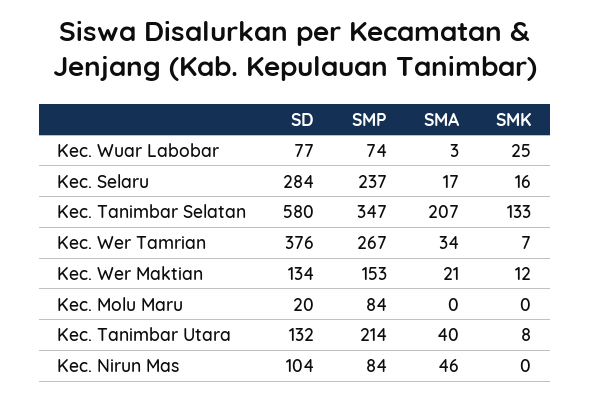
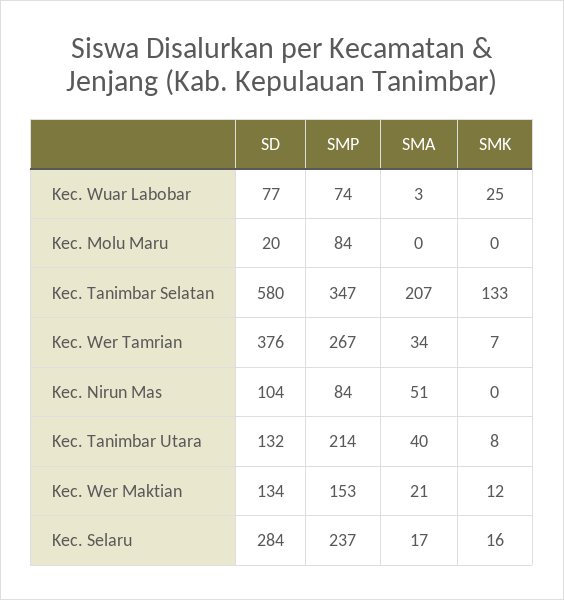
  {
    "SD": {
      "Kec. Wuar Labobar": 77,
      "Kec. Selaru": 284,
      "Kec. Tanimbar Selatan": 580,
      "Kec. Wer Tamrian": 376,
      "Kec. Wer Maktian": 134,
      "Kec. Molu Maru": 20,
      "Kec. Tanimbar Utara": 132,
      "Kec. Nirun Mas": 104
    },
    "SMP": {
      "Kec. Wuar Labobar": 74,
      "Kec. Selaru": 237,
      "Kec. Tanimbar Selatan": 347,
      "Kec. Wer Tamrian": 267,
      "Kec. Wer Maktian": 153,
      "Kec. Molu Maru": 84,
      "Kec. Tanimbar Utara": 214,
      "Kec. Nirun Mas": 84
    },
    "SMA": {
      "Kec. Wuar Labobar": 3,
      "Kec. Selaru": 17,
      "Kec. Tanimbar Selatan": 207,
      "Kec. Wer Tamrian": 34,
      "Kec. Wer Maktian": 21,
      "Kec. Molu Maru": 0,
      "Kec. Tanimbar Utara": 40,
-     "Kec. Nirun Mas": 46
+     "Kec. Nirun Mas": 51
    },
    "SMK": {
      "Kec. Wuar Labobar": 25,
      "Kec. Selaru": 16,
      "Kec. Tanimbar Selatan": 133,
      "Kec. Wer Tamrian": 7,
      "Kec. Wer Maktian": 12,
      "Kec. Molu Maru": 0,
      "Kec. Tanimbar Utara": 8,
      "Kec. Nirun Mas": 0
    }
  }

